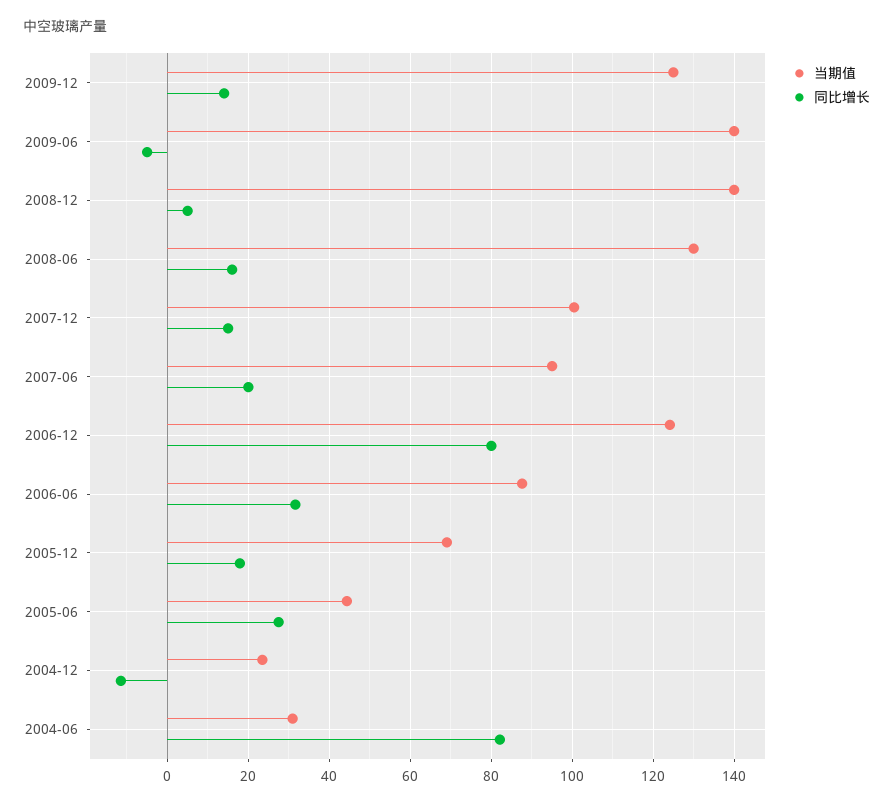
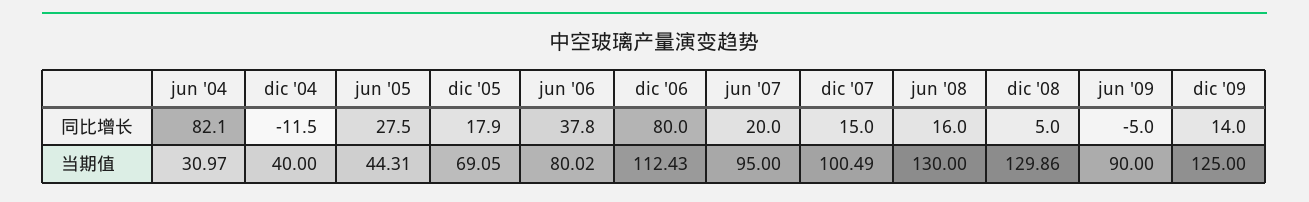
  {
    "当期值": {
      "2009-12": 125,
-     "2009-06": 140,
+     "2009-06": 90,
-     "2008-12": 140,
+     "2008-12": 129.86,
      "2008-06": 130,
      "2007-12": 100.49,
      "2007-06": 95,
-     "2006-12": 124,
+     "2006-12": 112.43,
-     "2006-06": 88,
+     "2006-06": 80.02,
      "2005-12": 69.05,
      "2005-06": 44.31,
-     "2004-12": 24,
+     "2004-12": 40,
      "2004-06": 30.97
    },
    "同比增长": {
      "2009-12": 14,
      "2009-06": -5,
      "2008-12": 5,
      "2008-06": 16,
      "2007-12": 15,
      "2007-06": 20,
      "2006-12": 80,
-     "2006-06": 32,
+     "2006-06": 37.8,
      "2005-12": 17.9,
      "2005-06": 27.5,
      "2004-12": -11.5,
      "2004-06": 82.1
    }
  }

